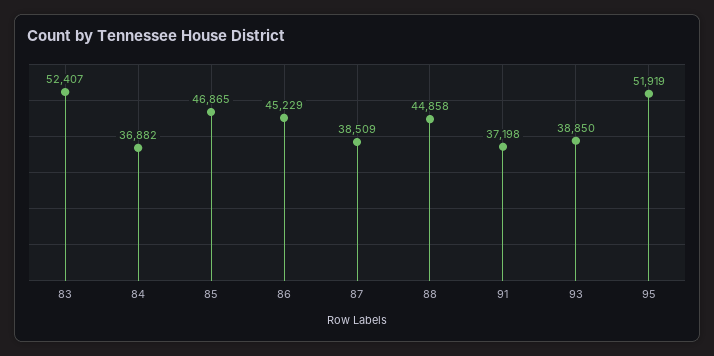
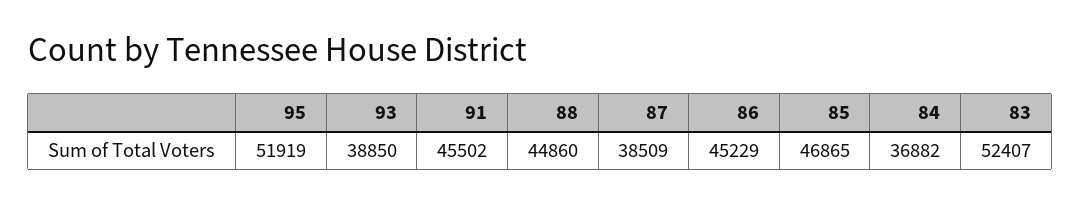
  {
    "83": 52407,
    "84": 36882,
    "85": 46865,
    "86": 45229,
    "87": 38509,
-   "88": 44858,
+   "88": 44860,
-   "91": 37198,
+   "91": 45502,
    "93": 38850,
    "95": 51919
  }

